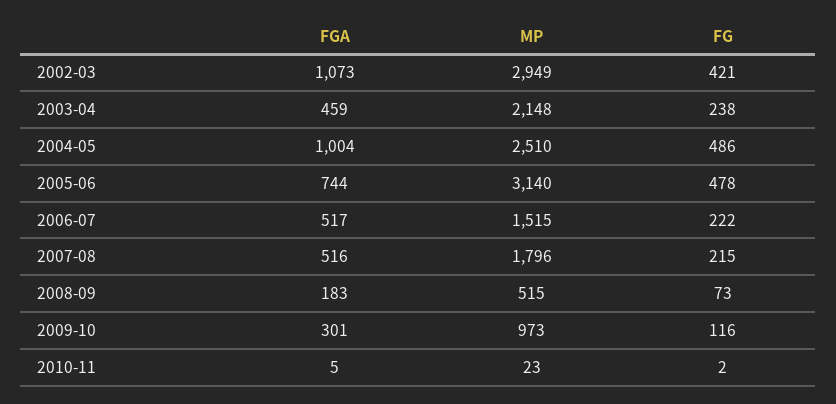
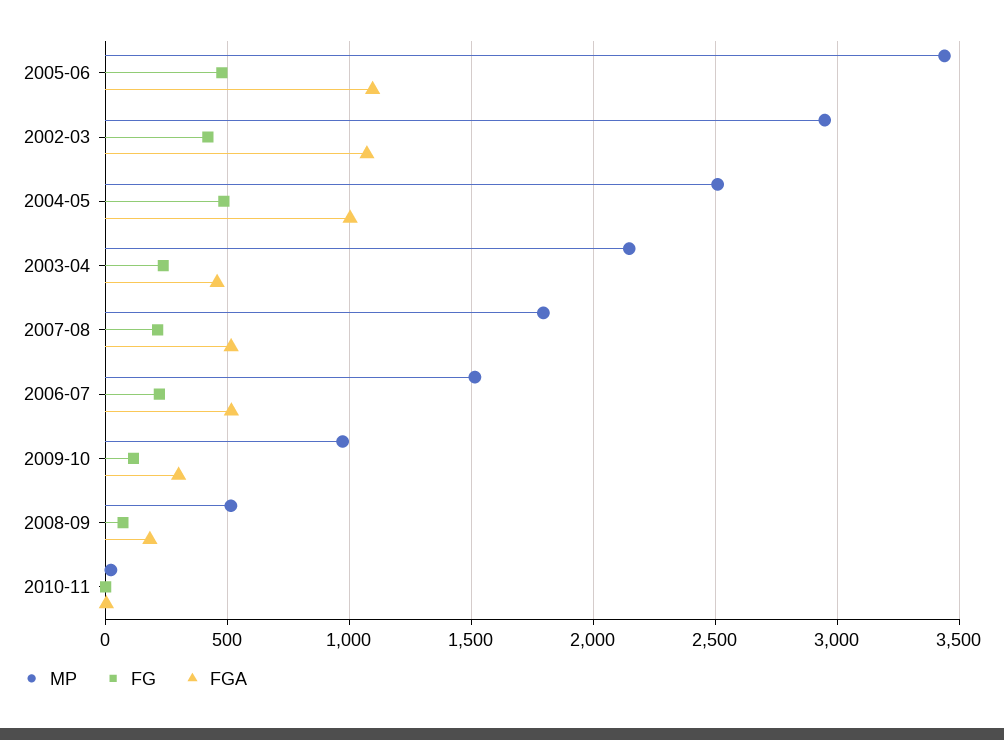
  {
    "FGA": {
      "2002-03": 1073,
      "2003-04": 459,
      "2004-05": 1004,
-     "2005-06": 744,
+     "2005-06": 1100,
      "2006-07": 517,
      "2007-08": 516,
      "2008-09": 183,
      "2009-10": 301,
      "2010-11": 5
    },
    "MP": {
      "2002-03": 2949,
      "2003-04": 2148,
      "2004-05": 2510,
-     "2005-06": 3140,
+     "2005-06": 3450,
      "2006-07": 1515,
      "2007-08": 1796,
      "2008-09": 515,
      "2009-10": 973,
      "2010-11": 23
    },
    "FG": {
      "2002-03": 421,
      "2003-04": 238,
      "2004-05": 486,
      "2005-06": 478,
      "2006-07": 222,
      "2007-08": 215,
      "2008-09": 73,
      "2009-10": 116,
      "2010-11": 2
    }
  }

